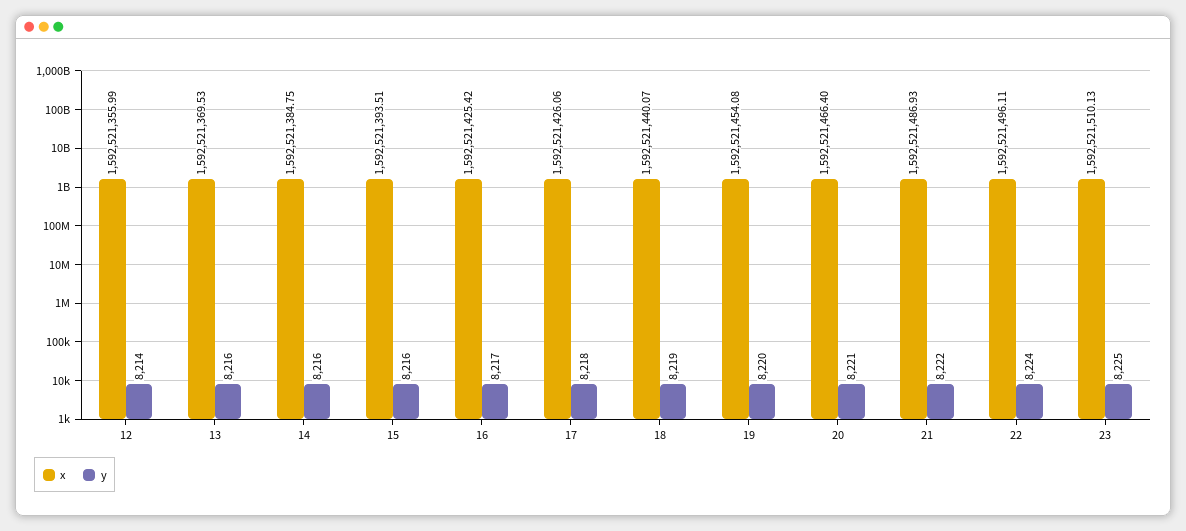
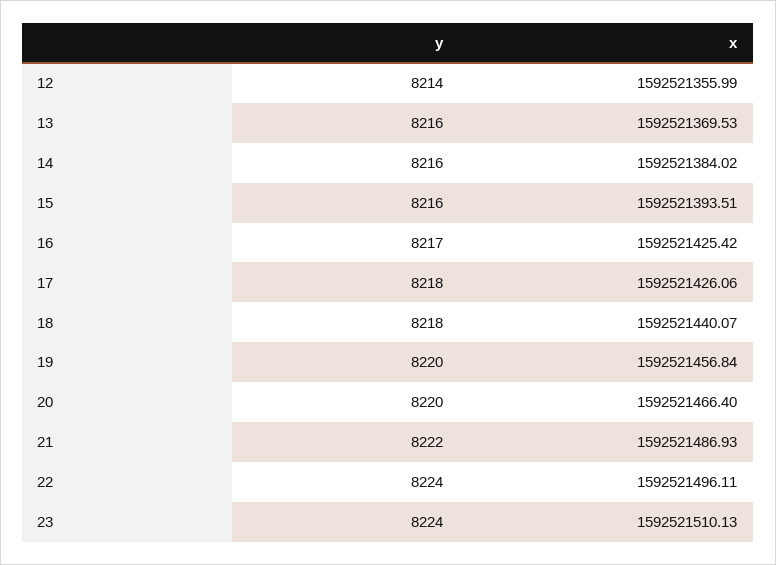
  {
    "x": {
      "12": 1592521355.99,
      "13": 1592521369.53,
-     "14": 1592521384.75,
+     "14": 1592521384.02,
      "15": 1592521393.51,
      "16": 1592521425.42,
      "17": 1592521426.06,
      "18": 1592521440.07,
-     "19": 1592521454.08,
+     "19": 1592521456.84,
      "20": 1592521466.4,
      "21": 1592521486.93,
      "22": 1592521496.11,
      "23": 1592521510.13
    },
    "y": {
      "12": 8214,
      "13": 8216,
      "14": 8216,
      "15": 8216,
      "16": 8217,
      "17": 8218,
-     "18": 8219,
+     "18": 8218,
      "19": 8220,
-     "20": 8221,
+     "20": 8220,
      "21": 8222,
      "22": 8224,
-     "23": 8225
+     "23": 8224
    }
  }

